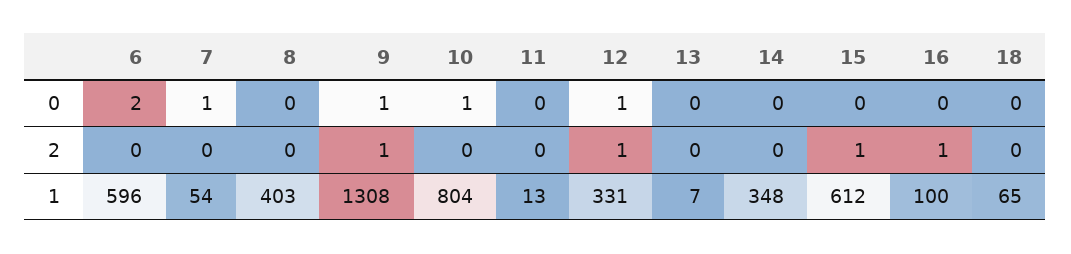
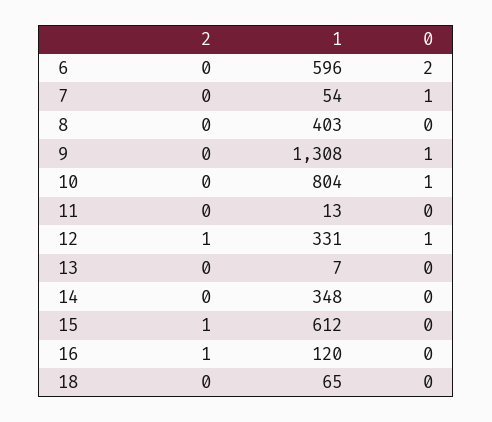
  {
    "6": {
      "0": 2,
      "2": 0,
      "1": 596
    },
    "7": {
      "0": 1,
      "2": 0,
      "1": 54
    },
    "8": {
      "0": 0,
      "2": 0,
      "1": 403
    },
    "9": {
      "0": 1,
-     "2": 1,
+     "2": 0,
      "1": 1308
    },
    "10": {
      "0": 1,
      "2": 0,
      "1": 804
    },
    "11": {
      "0": 0,
      "2": 0,
      "1": 13
    },
    "12": {
      "0": 1,
      "2": 1,
      "1": 331
    },
    "13": {
      "0": 0,
      "2": 0,
      "1": 7
    },
    "14": {
      "0": 0,
      "2": 0,
      "1": 348
    },
    "15": {
      "0": 0,
      "2": 1,
      "1": 612
    },
    "16": {
      "0": 0,
      "2": 1,
-     "1": 100
+     "1": 120
    },
    "18": {
      "0": 0,
      "2": 0,
      "1": 65
    }
  }

